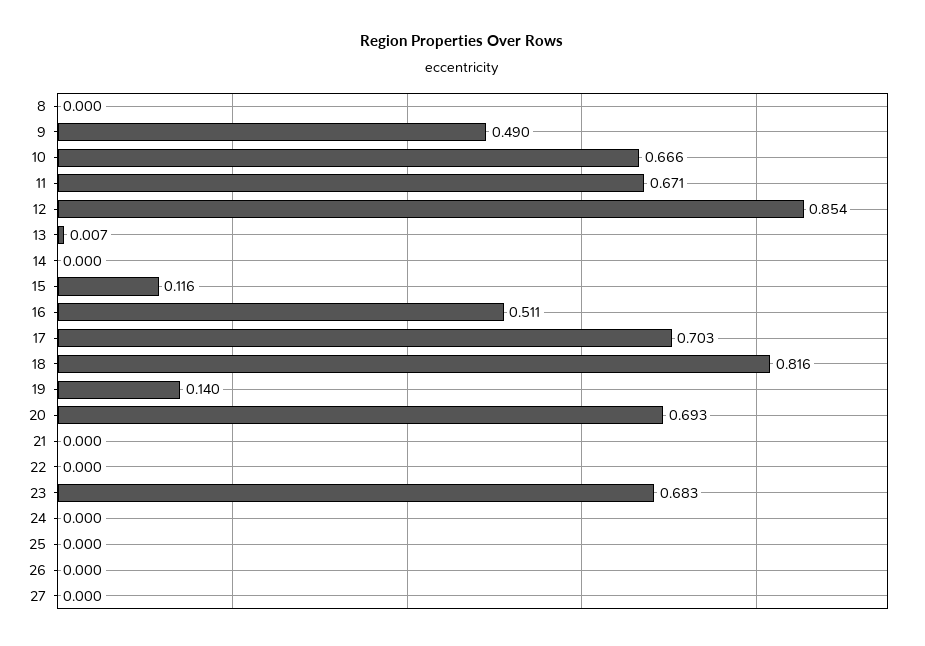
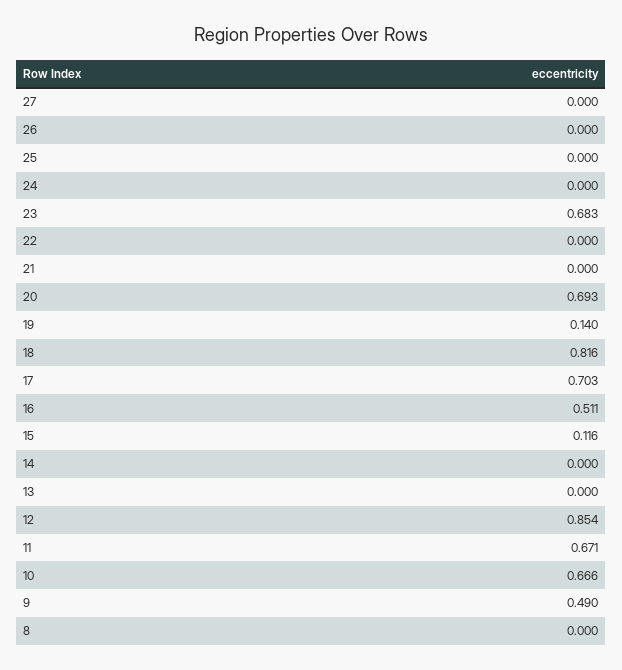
  {
    "8": 0,
    "9": 0.49,
    "10": 0.666,
    "11": 0.671,
    "12": 0.854,
-   "13": 0.007,
+   "13": 0,
    "14": 0,
    "15": 0.116,
    "16": 0.511,
    "17": 0.703,
    "18": 0.816,
    "19": 0.14,
    "20": 0.693,
    "21": 0,
    "22": 0,
    "23": 0.683,
    "24": 0,
    "25": 0,
    "26": 0,
    "27": 0
  }

